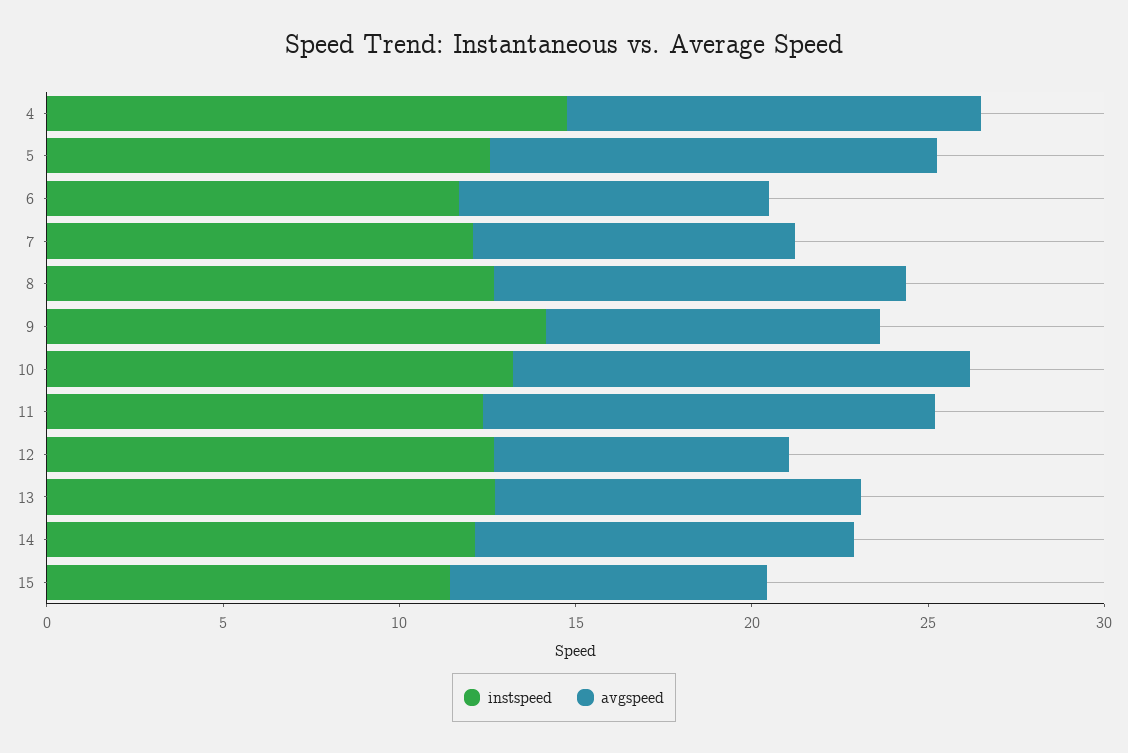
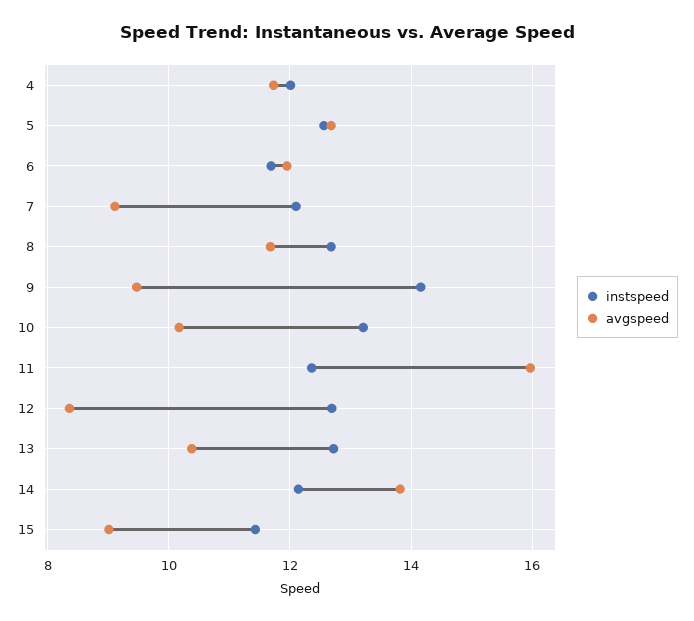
  {
    "instspeed": {
-     "4": 15,
+     "4": 12,
      "5": 12.6,
      "6": 11.6,
      "7": 12.2,
      "8": 12.6,
      "9": 14.2,
      "10": 13.2,
      "11": 12.4,
      "12": 12.6,
      "13": 12.8,
      "14": 12.2,
      "15": 11.4
    },
    "avgspeed": {
      "4": 11.8,
      "5": 12.6,
-     "6": 9,
+     "6": 12,
      "7": 9.2,
      "8": 11.6,
      "9": 9.4,
-     "10": 13,
+     "10": 10.2,
-     "11": 13,
+     "11": 16,
      "12": 8.4,
      "13": 10.4,
-     "14": 11,
+     "14": 13.8,
      "15": 9
    }
  }

